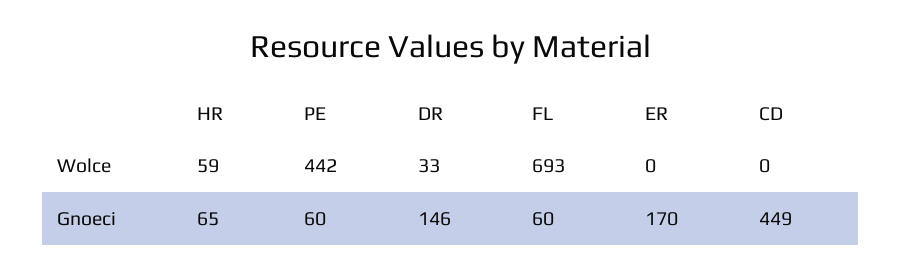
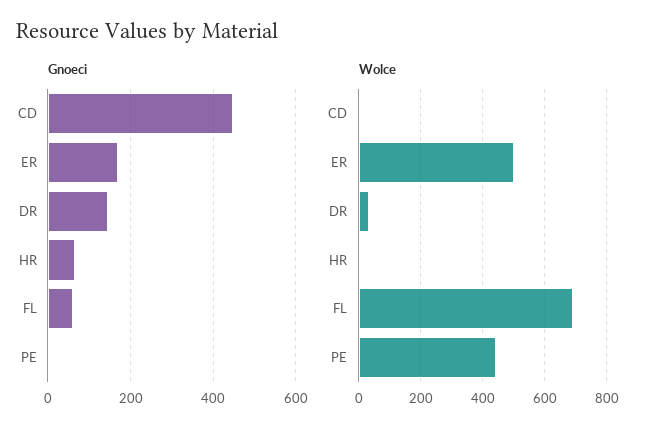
  {
    "Wolce": {
-     "HR": 59,
+     "HR": 0,
      "PE": 442,
      "DR": 33,
      "FL": 693,
-     "ER": 0,
+     "ER": 500,
      "CD": 0
    },
    "Gnoeci": {
      "HR": 65,
-     "PE": 60,
+     "PE": 0,
      "DR": 146,
      "FL": 60,
      "ER": 170,
      "CD": 449
    }
  }

